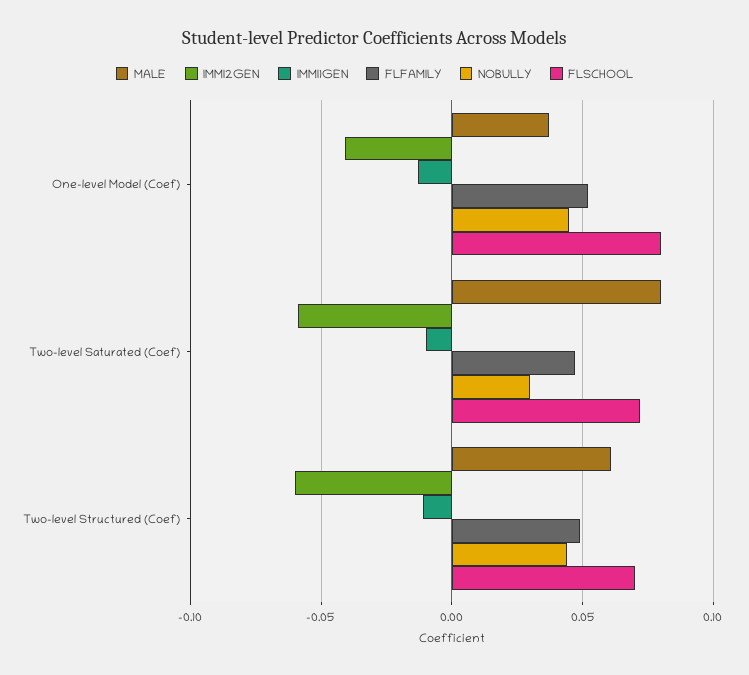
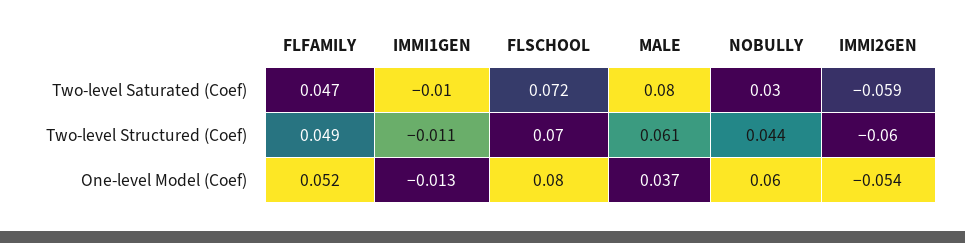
  {
    "MALE": {
      "One-level Model (Coef)": 0.037,
      "Two-level Saturated (Coef)": 0.08,
      "Two-level Structured (Coef)": 0.061
    },
    "IMMI2GEN": {
-     "One-level Model (Coef)": -0.04,
+     "One-level Model (Coef)": -0.054,
      "Two-level Saturated (Coef)": -0.059,
      "Two-level Structured (Coef)": -0.06
    },
    "IMMI1GEN": {
      "One-level Model (Coef)": -0.013,
      "Two-level Saturated (Coef)": -0.01,
      "Two-level Structured (Coef)": -0.011
    },
    "FLFAMILY": {
      "One-level Model (Coef)": 0.052,
      "Two-level Saturated (Coef)": 0.047,
      "Two-level Structured (Coef)": 0.049
    },
    "NOBULLY": {
-     "One-level Model (Coef)": 0.045,
+     "One-level Model (Coef)": 0.06,
      "Two-level Saturated (Coef)": 0.03,
      "Two-level Structured (Coef)": 0.044
    },
    "FLSCHOOL": {
      "One-level Model (Coef)": 0.08,
      "Two-level Saturated (Coef)": 0.072,
      "Two-level Structured (Coef)": 0.07
    }
  }

